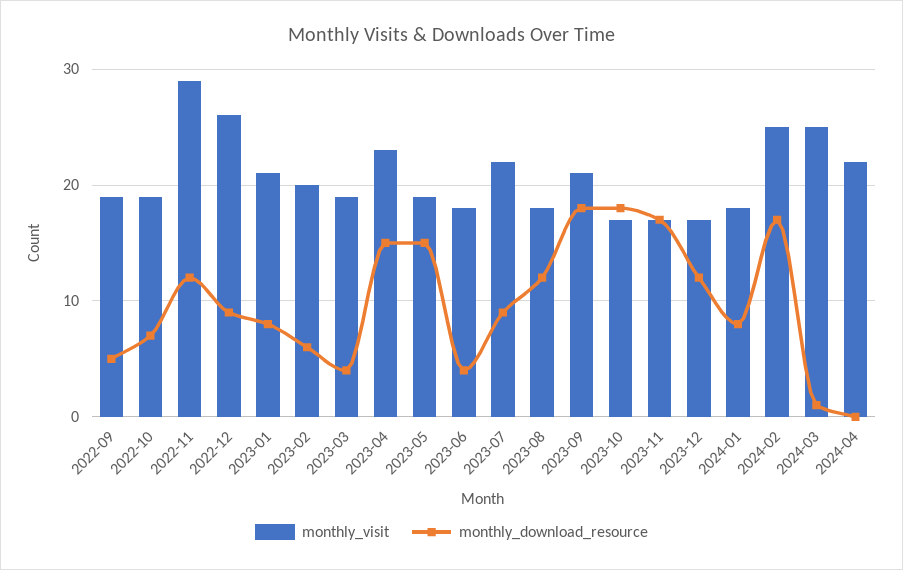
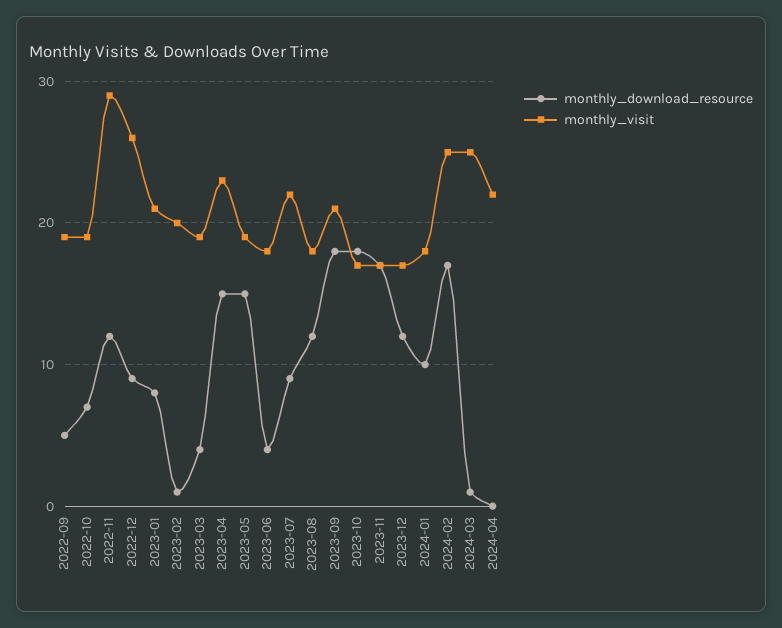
  {
    "monthly_visit": {
      "2022-09": 19,
      "2022-10": 19,
      "2022-11": 29,
      "2022-12": 26,
      "2023-01": 21,
      "2023-02": 20,
      "2023-03": 19,
      "2023-04": 23,
      "2023-05": 19,
      "2023-06": 18,
      "2023-07": 22,
      "2023-08": 18,
      "2023-09": 21,
      "2023-10": 17,
      "2023-11": 17,
      "2023-12": 17,
      "2024-01": 18,
      "2024-02": 25,
      "2024-03": 25,
      "2024-04": 22
    },
    "monthly_download_resource": {
      "2022-09": 5,
      "2022-10": 7,
      "2022-11": 12,
      "2022-12": 9,
      "2023-01": 8,
-     "2023-02": 6,
+     "2023-02": 1,
      "2023-03": 4,
      "2023-04": 15,
      "2023-05": 15,
      "2023-06": 4,
      "2023-07": 9,
      "2023-08": 12,
      "2023-09": 18,
      "2023-10": 18,
      "2023-11": 17,
      "2023-12": 12,
-     "2024-01": 8,
+     "2024-01": 10,
      "2024-02": 17,
      "2024-03": 1,
      "2024-04": 0
    }
  }

